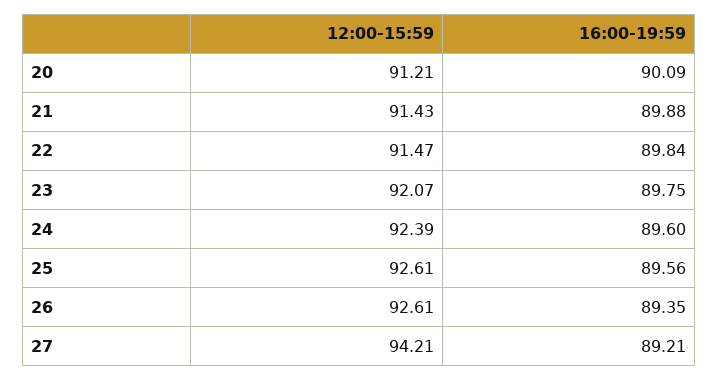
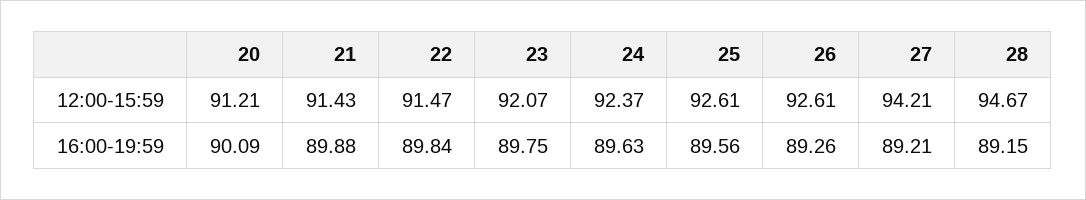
  {
    "12:00-15:59": {
      "20": 91.21,
      "21": 91.43,
      "22": 91.47,
      "23": 92.07,
-     "24": 92.39,
+     "24": 92.37,
      "25": 92.61,
      "26": 92.61,
-     "27": 94.21
+     "27": 94.21,
+     "28": 94.67
    },
    "16:00-19:59": {
      "20": 90.09,
      "21": 89.88,
      "22": 89.84,
      "23": 89.75,
-     "24": 89.6,
+     "24": 89.63,
      "25": 89.56,
-     "26": 89.35,
+     "26": 89.26,
-     "27": 89.21
+     "27": 89.21,
+     "28": 89.15
    }
  }

